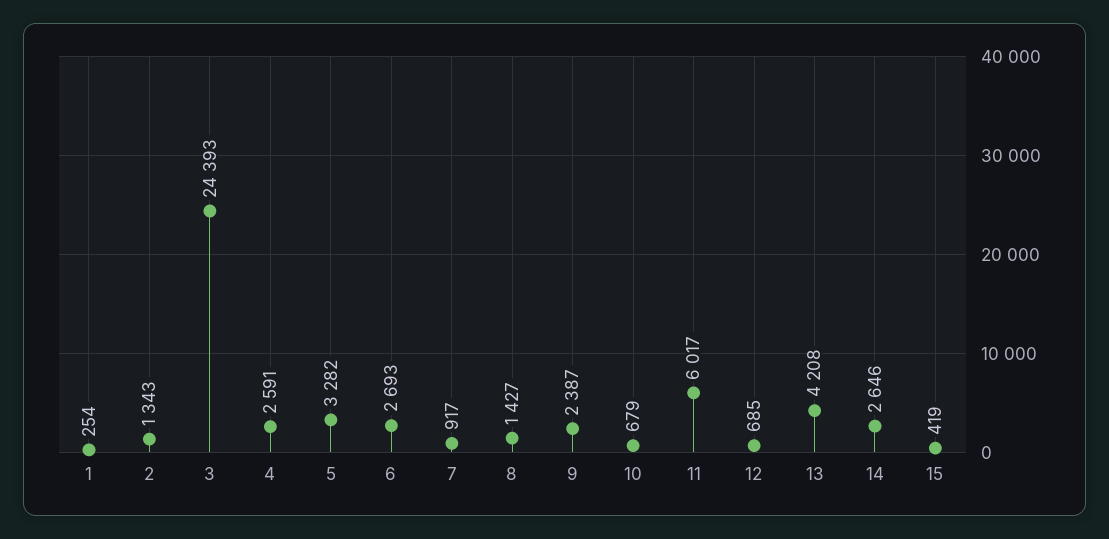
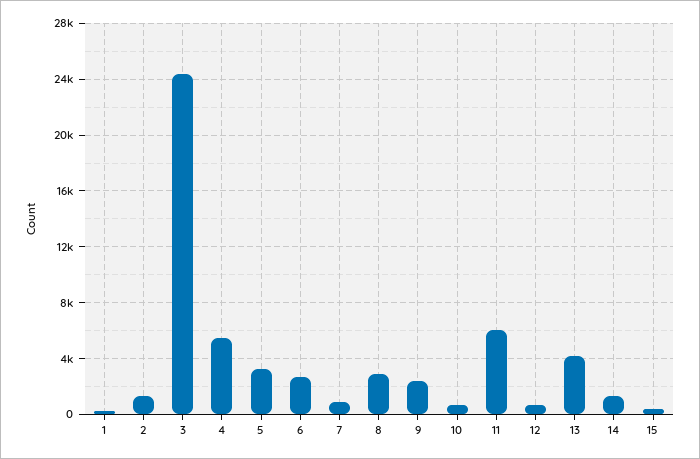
  {
    "1": 254,
    "2": 1343,
    "3": 24393,
-   "4": 2591,
+   "4": 5500,
    "5": 3282,
    "6": 2693,
    "7": 917,
-   "8": 1427,
+   "8": 3000,
    "9": 2387,
    "10": 679,
    "11": 6017,
    "12": 685,
    "13": 4208,
-   "14": 2646,
+   "14": 1500,
    "15": 419
  }

